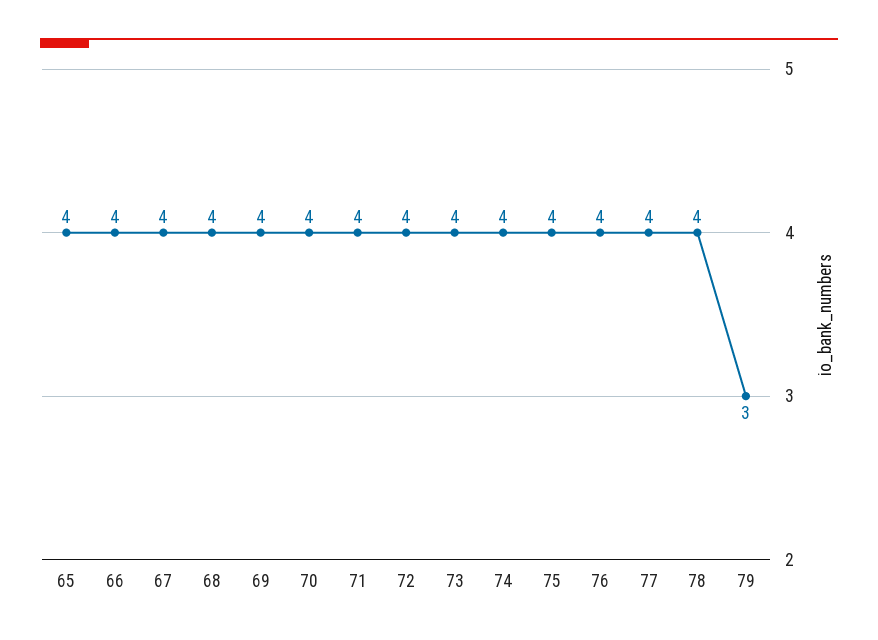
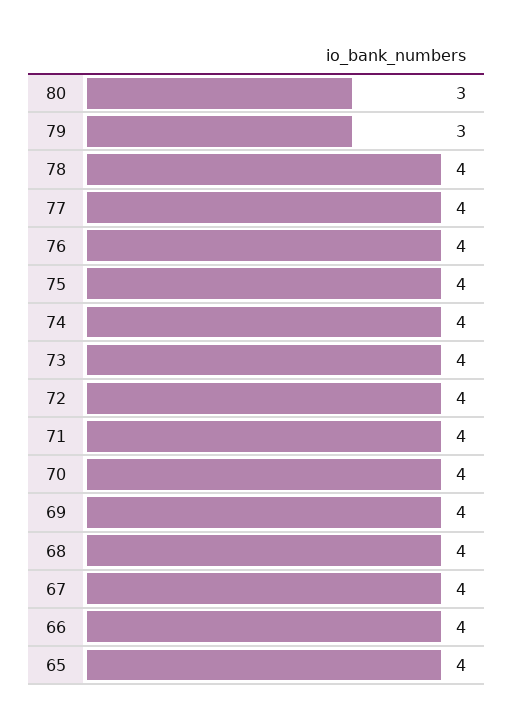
  {
    "65": 4,
    "66": 4,
    "67": 4,
    "68": 4,
    "69": 4,
    "70": 4,
    "71": 4,
    "72": 4,
    "73": 4,
    "74": 4,
    "75": 4,
    "76": 4,
    "77": 4,
    "78": 4,
-   "79": 3
+   "79": 3,
+   "80": 3
  }

